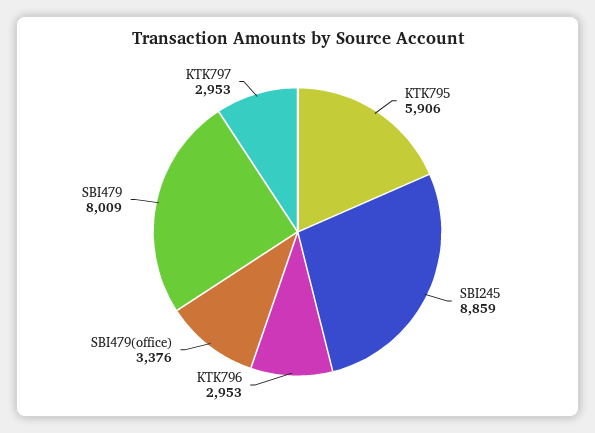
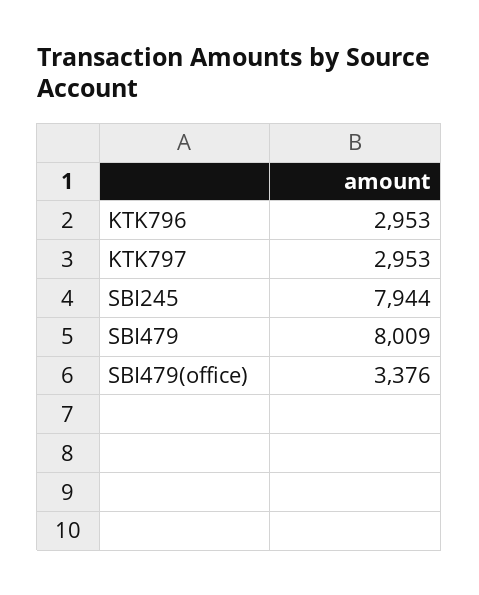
  {
-   "KTK795": 5906,
-   "SBI245": 8859,
+   "SBI245": 7944,
    "KTK796": 2953,
    "SBI479(office)": 3376,
    "SBI479": 8009,
    "KTK797": 2953
  }

